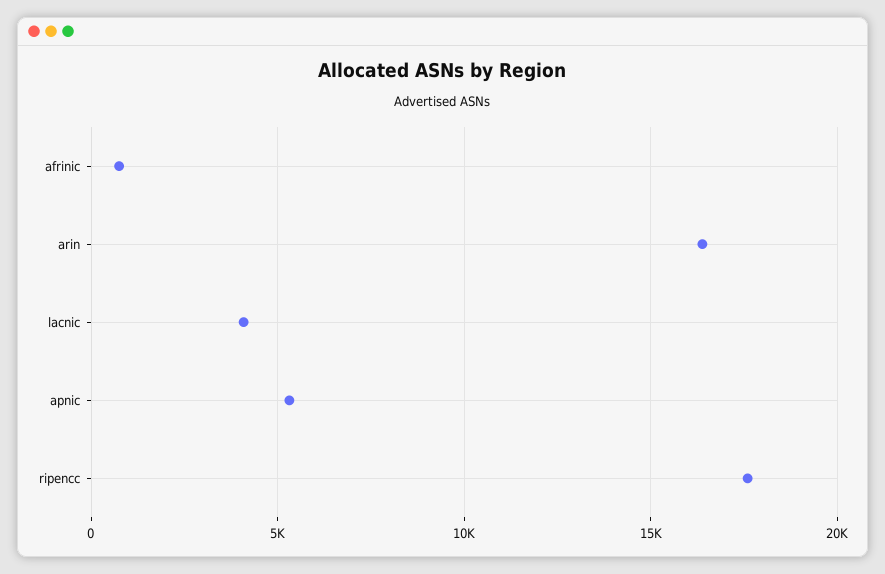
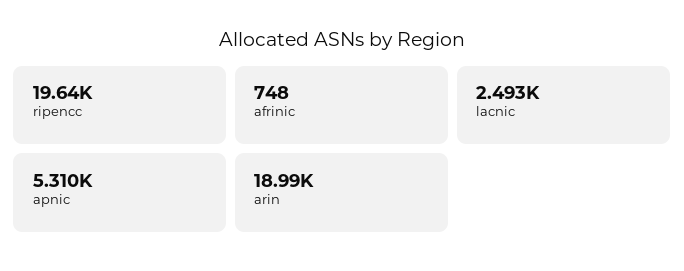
  {
    "afrinic": 748,
-   "arin": 16500,
+   "arin": 18990,
-   "lacnic": 4000,
+   "lacnic": 2493,
    "apnic": 5310,
-   "ripencc": 17500
+   "ripencc": 19640
  }

